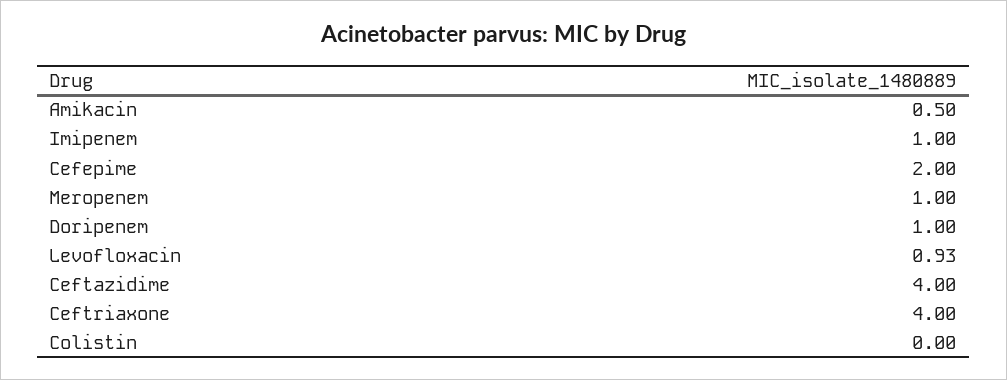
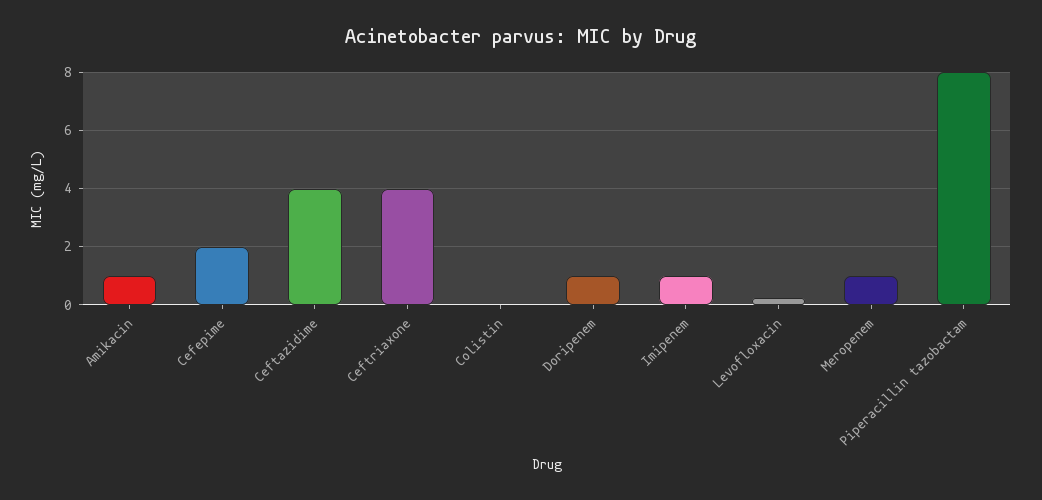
  {
-   "Amikacin": 0.5,
+   "Amikacin": 1,
    "Imipenem": 1,
    "Cefepime": 2,
    "Meropenem": 1,
    "Doripenem": 1,
-   "Levofloxacin": 0.93,
+   "Levofloxacin": 0.25,
    "Ceftazidime": 4,
    "Ceftriaxone": 4,
-   "Colistin": 0
+   "Colistin": 0,
+   "Piperacillin tazobactam": 8
  }

